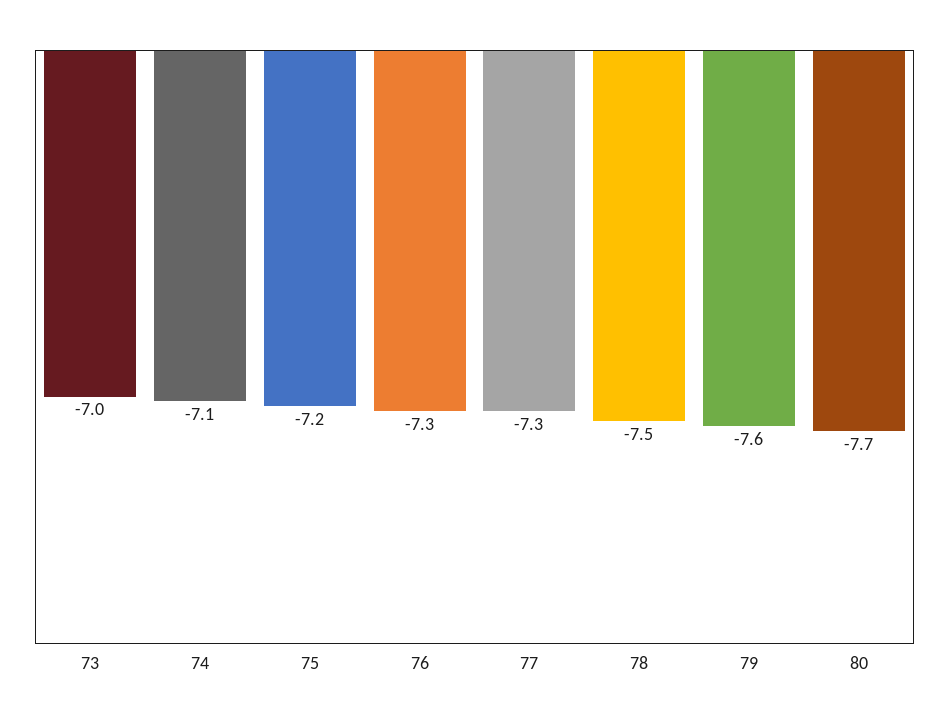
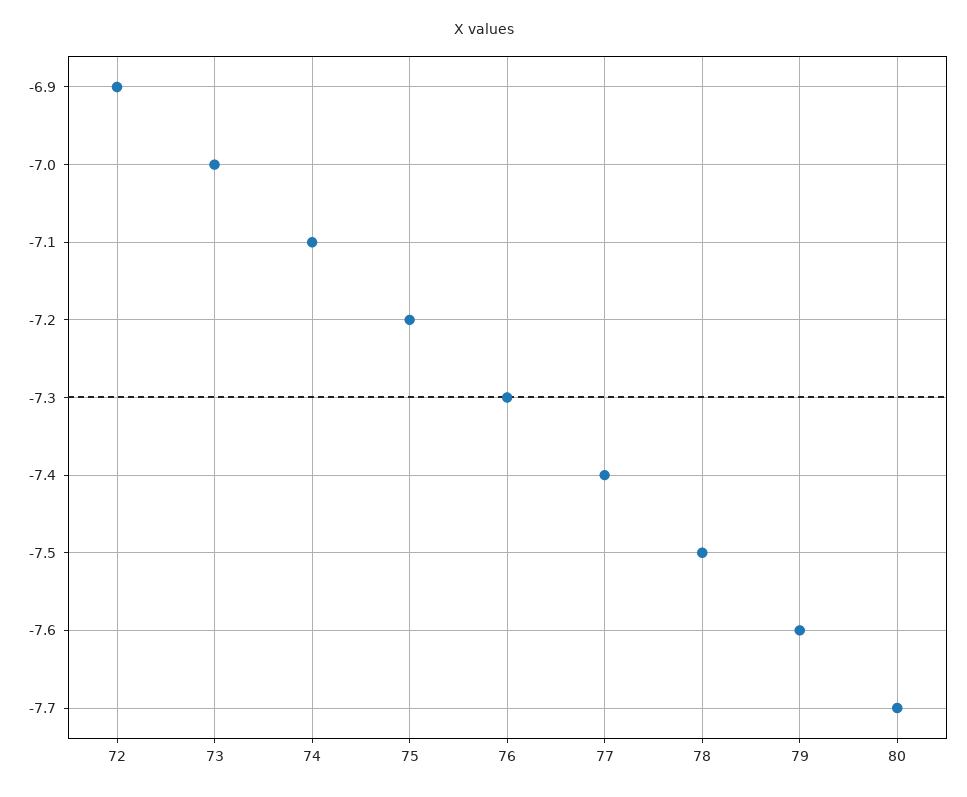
  {
    "73": -7,
    "74": -7.1,
    "75": -7.2,
    "76": -7.3,
-   "77": -7.3,
+   "77": -7.4,
    "78": -7.5,
    "79": -7.6,
-   "80": -7.7
+   "80": -7.7,
+   "72": -6.9
  }

